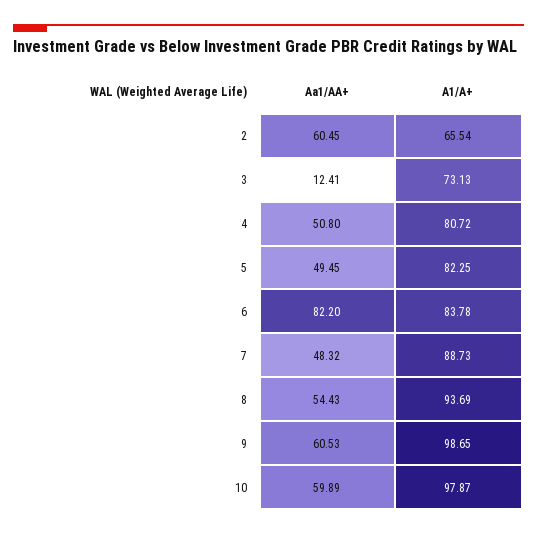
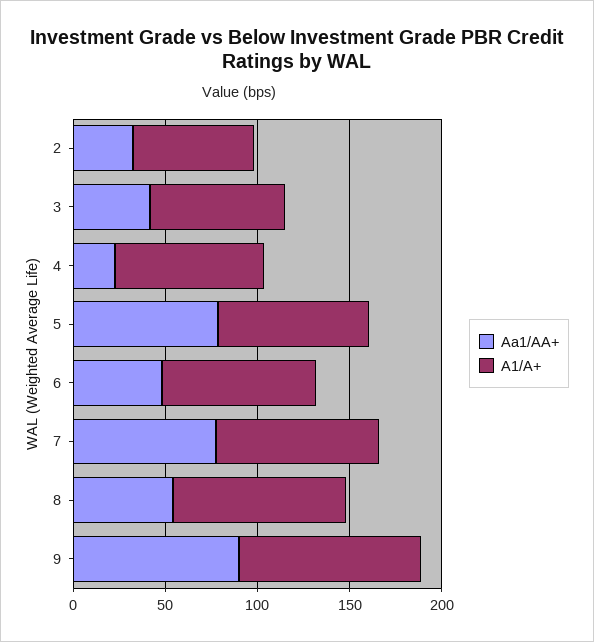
  {
    "Aa1/AA+": {
-     "2": 60.45,
+     "2": 30,
-     "3": 12.41,
+     "3": 40,
-     "4": 50.8,
+     "4": 20,
-     "5": 49.45,
+     "5": 80,
-     "6": 82.2,
+     "6": 50,
-     "7": 48.32,
+     "7": 80,
      "8": 54.43,
-     "9": 60.53,
+     "9": 90
-     "10": 59.89
    },
    "A1/A+": {
      "2": 65.54,
      "3": 73.13,
      "4": 80.72,
      "5": 82.25,
      "6": 83.78,
      "7": 88.73,
      "8": 93.69,
-     "9": 98.65,
+     "9": 98.65
-     "10": 97.87
    }
  }

